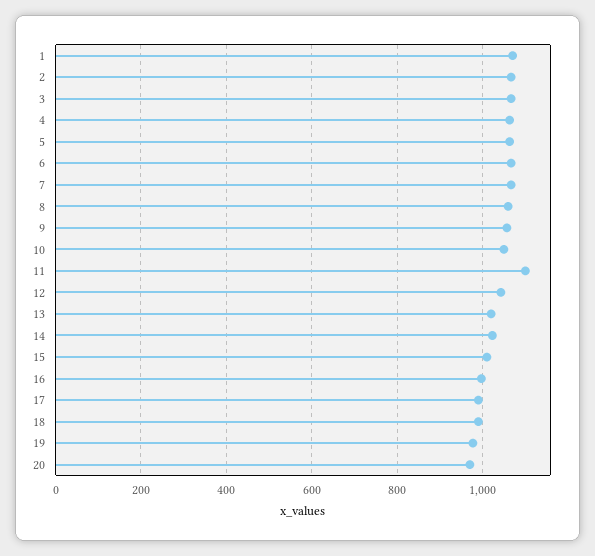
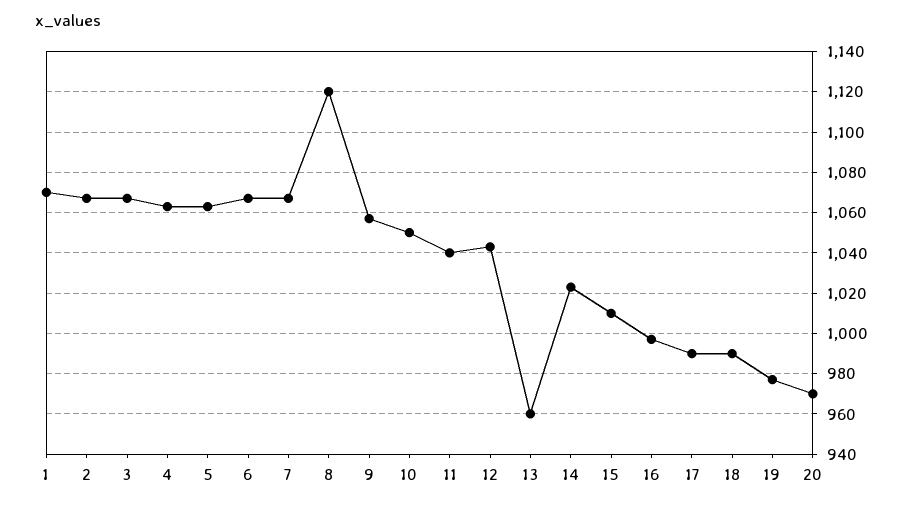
  {
    "1": 1070,
    "2": 1065,
    "3": 1065,
    "4": 1065,
    "5": 1065,
    "6": 1065,
    "7": 1065,
-   "8": 1060,
+   "8": 1120,
    "9": 1055,
    "10": 1050,
-   "11": 1100,
+   "11": 1040,
    "12": 1045,
-   "13": 1020,
+   "13": 960,
    "14": 1025,
    "15": 1010,
    "16": 995,
    "17": 990,
    "18": 990,
    "19": 975,
    "20": 970
  }

